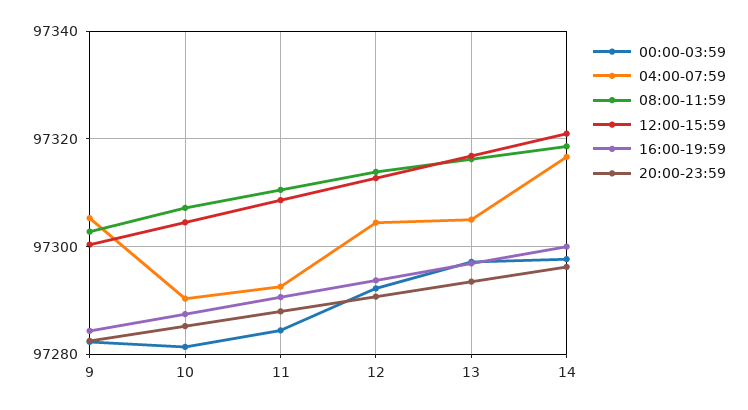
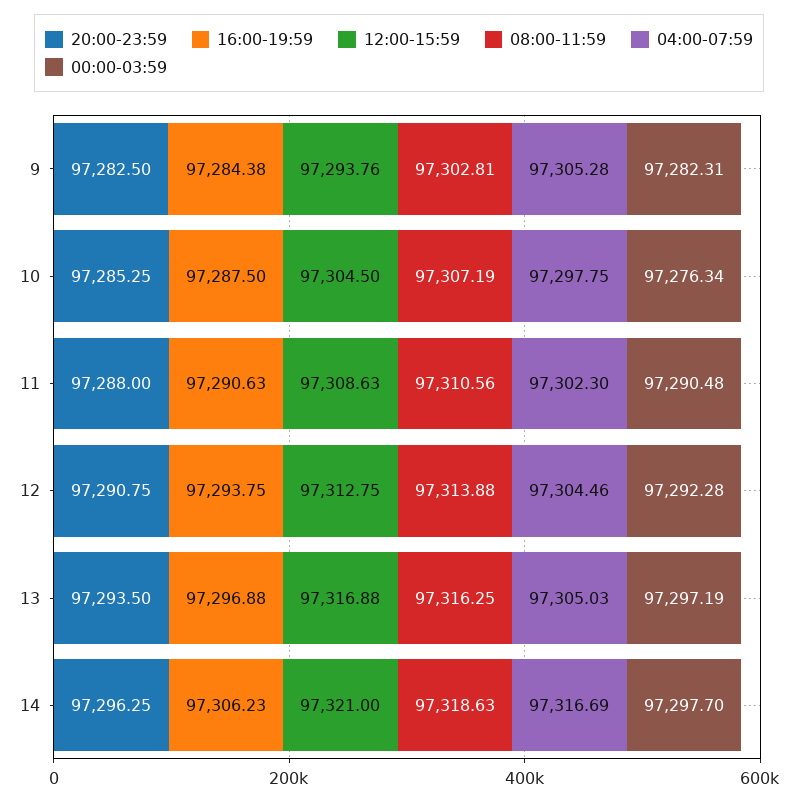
  {
    "00:00-03:59": {
      "9": 97282.31,
-     "10": 97282,
+     "10": 97276.34,
-     "11": 97284,
+     "11": 97290.48,
      "12": 97292.28,
      "13": 97297.19,
      "14": 97297.7
    },
    "04:00-07:59": {
      "9": 97305.28,
-     "10": 97290,
+     "10": 97297.75,
-     "11": 97292,
+     "11": 97302.3,
      "12": 97304.46,
      "13": 97305.03,
      "14": 97316.69
    },
    "08:00-11:59": {
      "9": 97302.81,
      "10": 97307.19,
      "11": 97310.56,
      "12": 97313.88,
      "13": 97316.25,
      "14": 97318.63
    },
    "12:00-15:59": {
-     "9": 97300,
+     "9": 97293.76,
      "10": 97304.5,
      "11": 97308.63,
      "12": 97312.75,
      "13": 97316.88,
      "14": 97321
    },
    "16:00-19:59": {
      "9": 97284.38,
      "10": 97287.5,
      "11": 97290.63,
      "12": 97293.75,
      "13": 97296.88,
-     "14": 97300
+     "14": 97306.23
    },
    "20:00-23:59": {
      "9": 97282.5,
      "10": 97285.25,
      "11": 97288,
      "12": 97290.75,
      "13": 97293.5,
      "14": 97296.25
    }
  }

